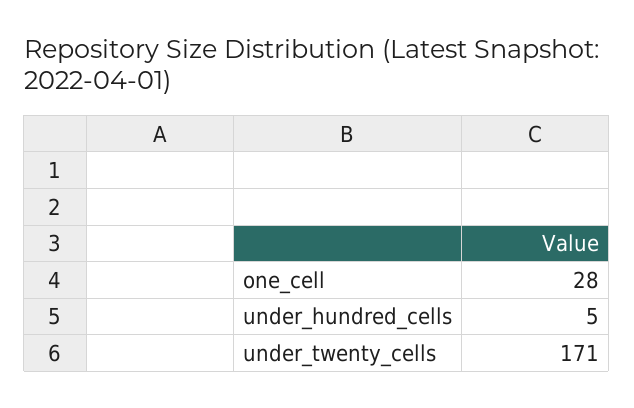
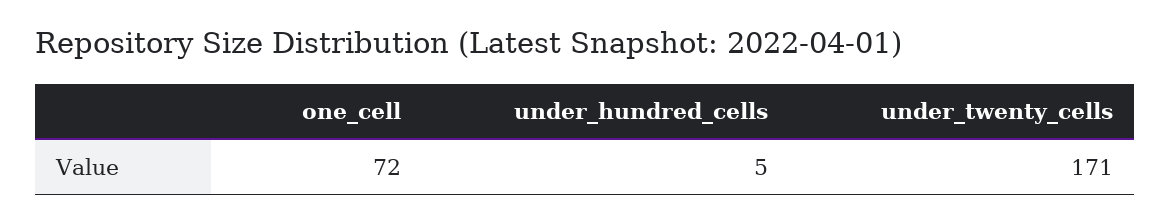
  {
-   "one_cell": 28,
+   "one_cell": 72,
    "under_hundred_cells": 5,
    "under_twenty_cells": 171
  }

